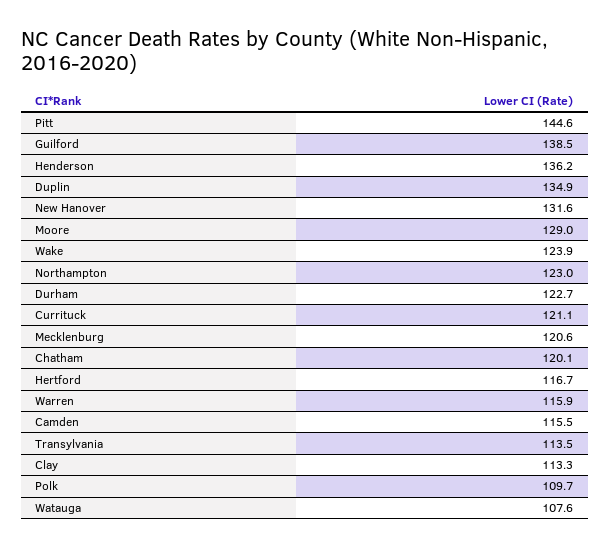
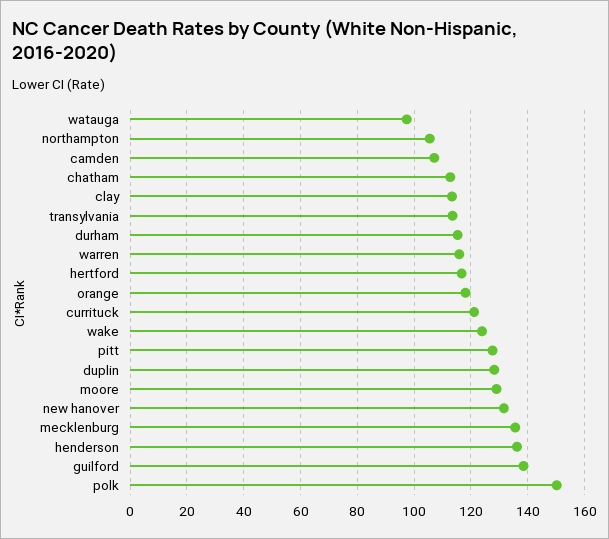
  {
-   "Pitt": 144.6,
+   "Pitt": 127.5,
    "Guilford": 138.5,
    "Henderson": 136.2,
-   "Duplin": 134.9,
+   "Duplin": 127.5,
    "New Hanover": 131.6,
    "Moore": 129,
    "Wake": 123.9,
-   "Northampton": 123,
+   "Northampton": 105,
-   "Durham": 122.7,
+   "Durham": 115,
    "Currituck": 121.1,
-   "Mecklenburg": 120.6,
+   "Mecklenburg": 135,
-   "Chatham": 120.1,
+   "Chatham": 112.5,
    "Hertford": 116.7,
    "Warren": 115.9,
-   "Camden": 115.5,
+   "Camden": 107.5,
    "Transylvania": 113.5,
    "Clay": 113.3,
-   "Polk": 109.7,
+   "Polk": 150,
-   "Watauga": 107.6
+   "Watauga": 97.5,
+   "orange": 117.5
  }

